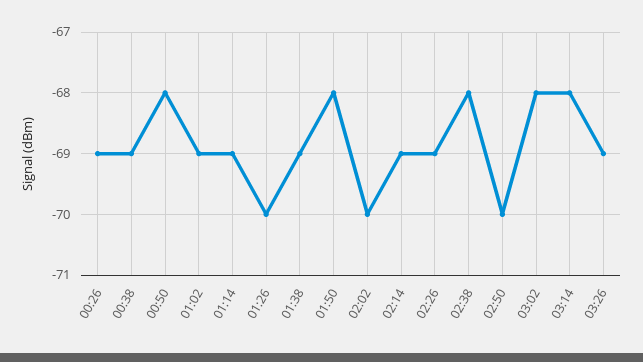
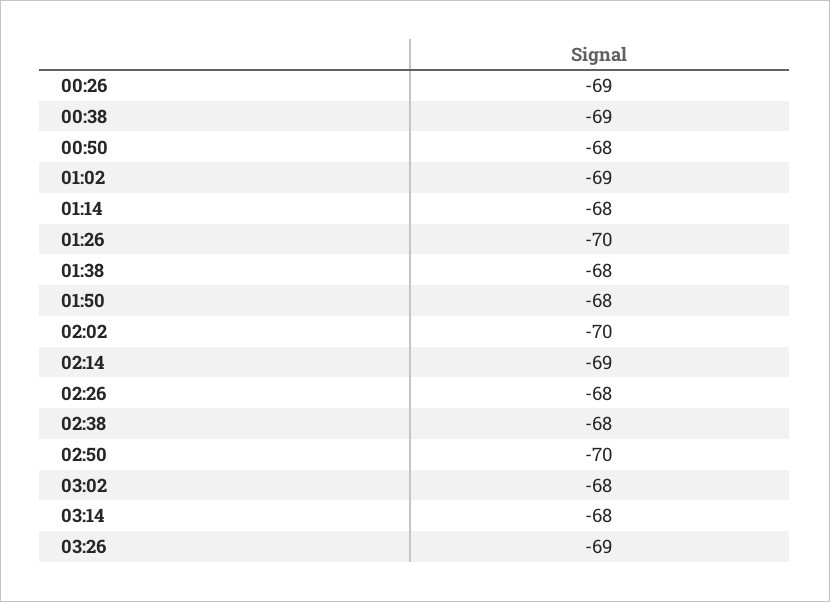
  {
    "00:26": -69,
    "00:38": -69,
    "00:50": -68,
    "01:02": -69,
-   "01:14": -69,
+   "01:14": -68,
    "01:26": -70,
-   "01:38": -69,
+   "01:38": -68,
    "01:50": -68,
    "02:02": -70,
    "02:14": -69,
-   "02:26": -69,
+   "02:26": -68,
    "02:38": -68,
    "02:50": -70,
    "03:02": -68,
    "03:14": -68,
    "03:26": -69
  }

